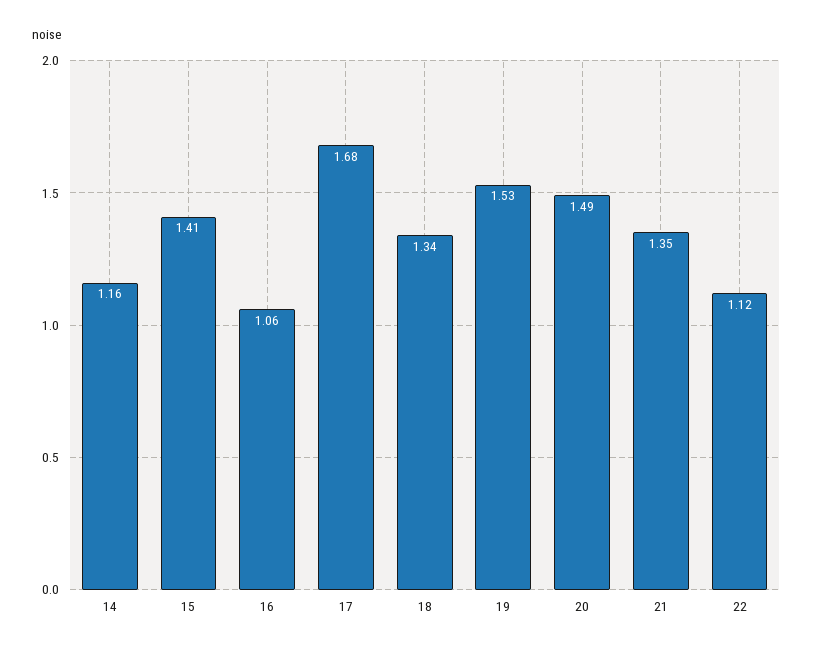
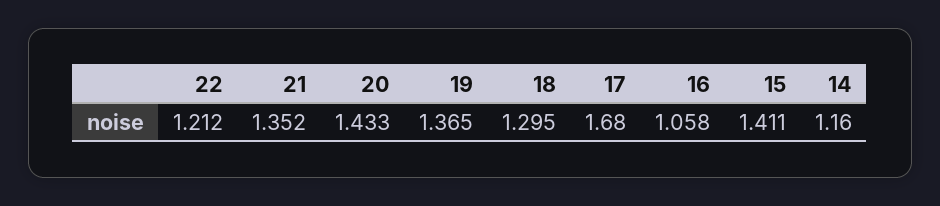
  {
    "14": 1.16,
    "15": 1.411,
    "16": 1.058,
    "17": 1.68,
-   "18": 1.34,
+   "18": 1.295,
-   "19": 1.53,
+   "19": 1.365,
-   "20": 1.49,
+   "20": 1.433,
    "21": 1.352,
-   "22": 1.12
+   "22": 1.212
  }

